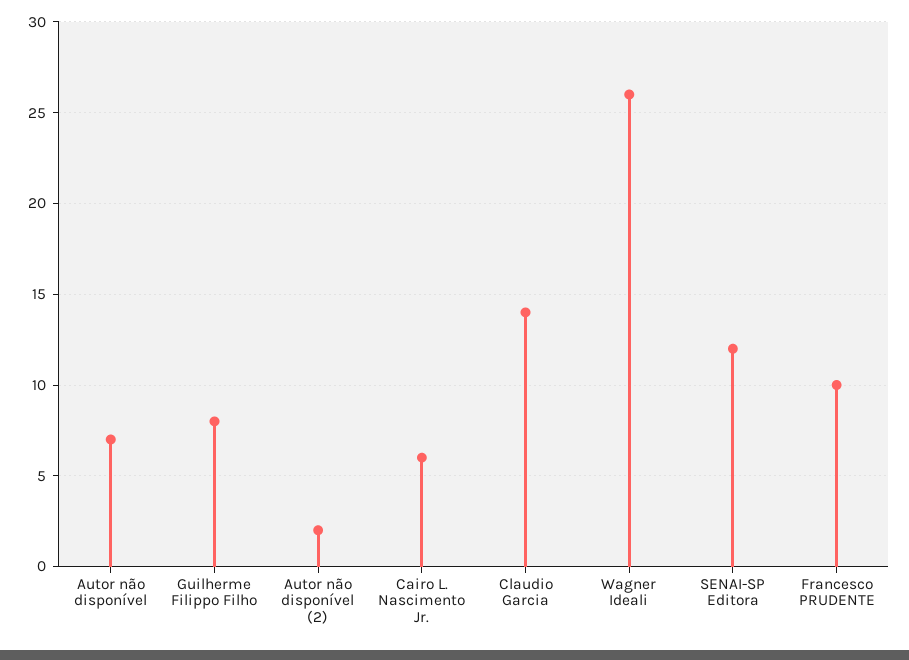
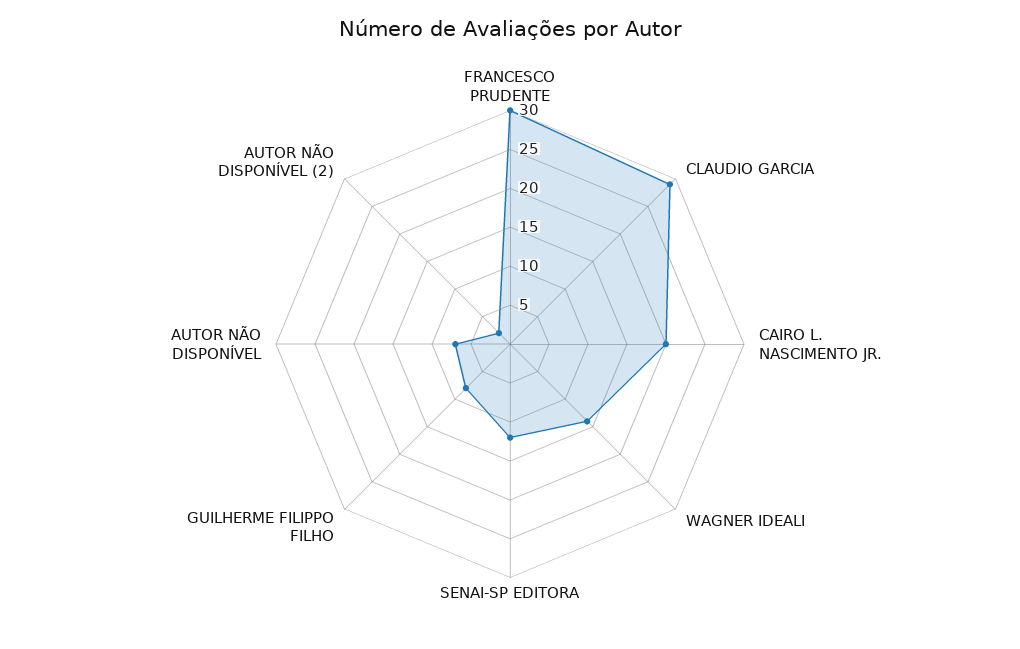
  {
    "Autor não disponível": 7,
    "Guilherme Filippo Filho": 8,
    "Autor não disponível (2)": 2,
-   "Cairo L. Nascimento Jr.": 6,
+   "Cairo L. Nascimento Jr.": 20,
-   "Claudio Garcia": 14,
+   "Claudio Garcia": 30,
-   "Wagner Ideali": 26,
+   "Wagner Ideali": 15,
    "SENAI-SP Editora": 12,
-   "Francesco PRUDENTE": 10
+   "Francesco PRUDENTE": 30
  }

